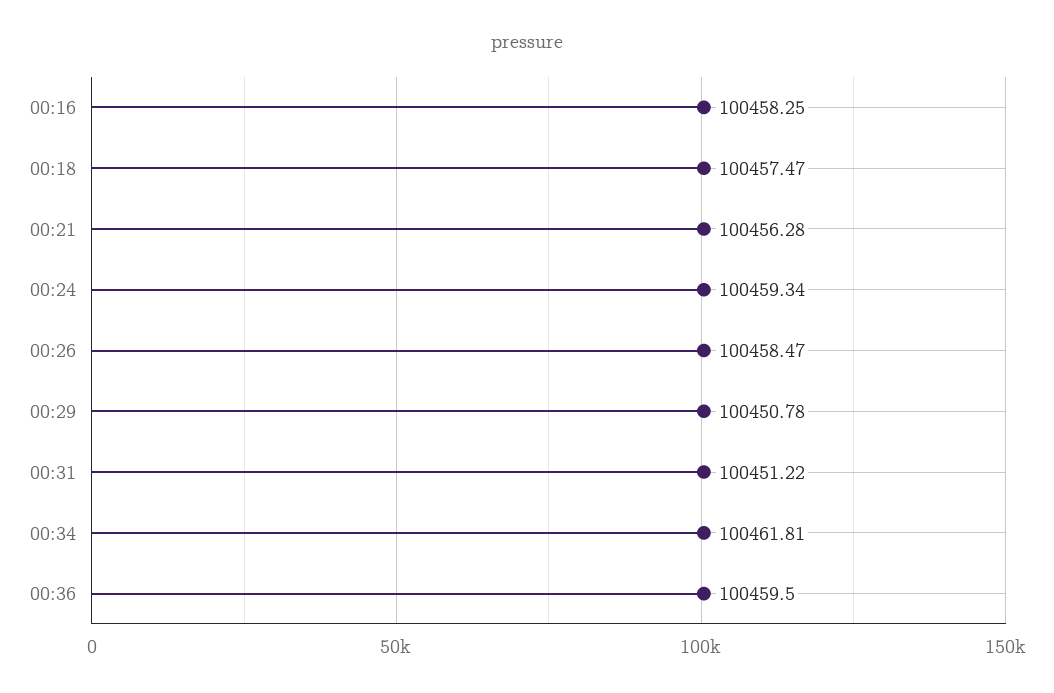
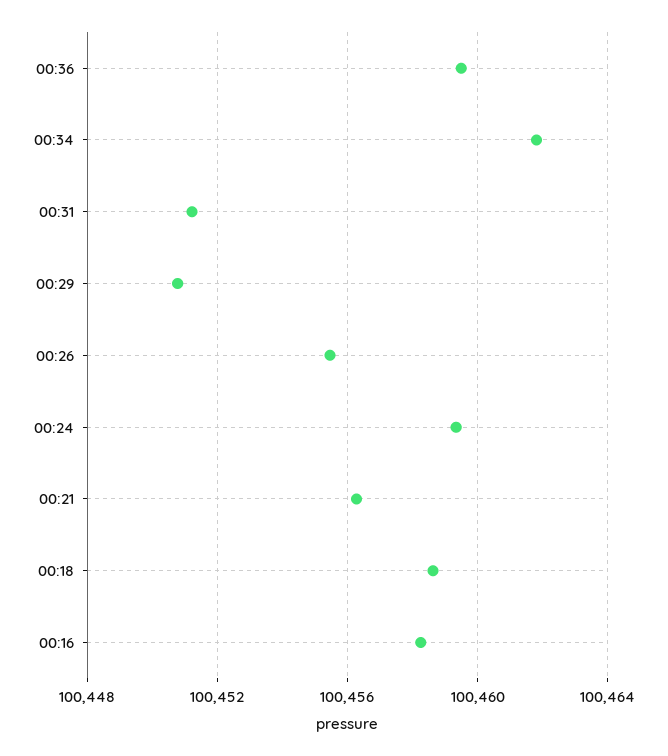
  {
    "00:16": 100458.25,
-   "00:18": 100457.47,
+   "00:18": 100458.5,
    "00:21": 100456.28,
    "00:24": 100459.34,
-   "00:26": 100458.47,
+   "00:26": 100455.5,
    "00:29": 100450.78,
    "00:31": 100451.22,
    "00:34": 100461.81,
    "00:36": 100459.5
  }

